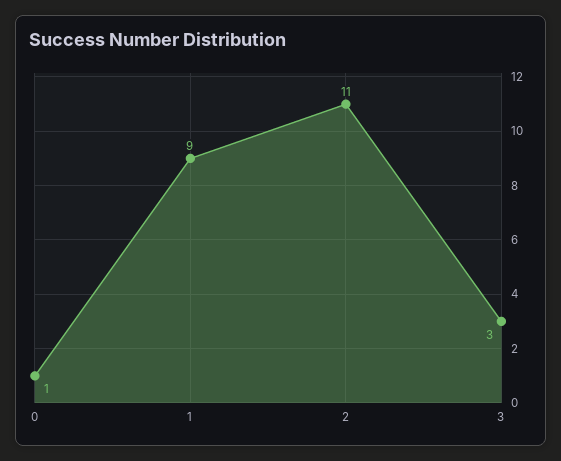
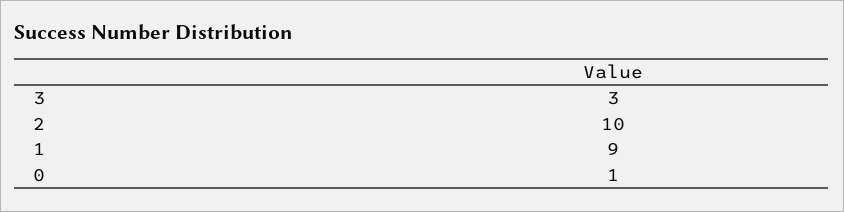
  {
    "0": 1,
    "1": 9,
-   "2": 11,
+   "2": 10,
    "3": 3
  }

